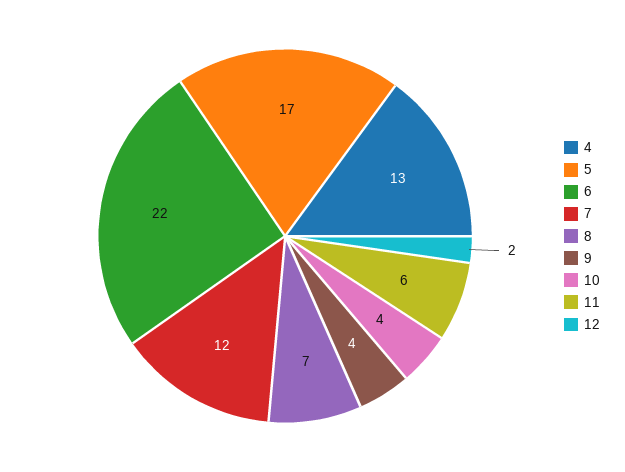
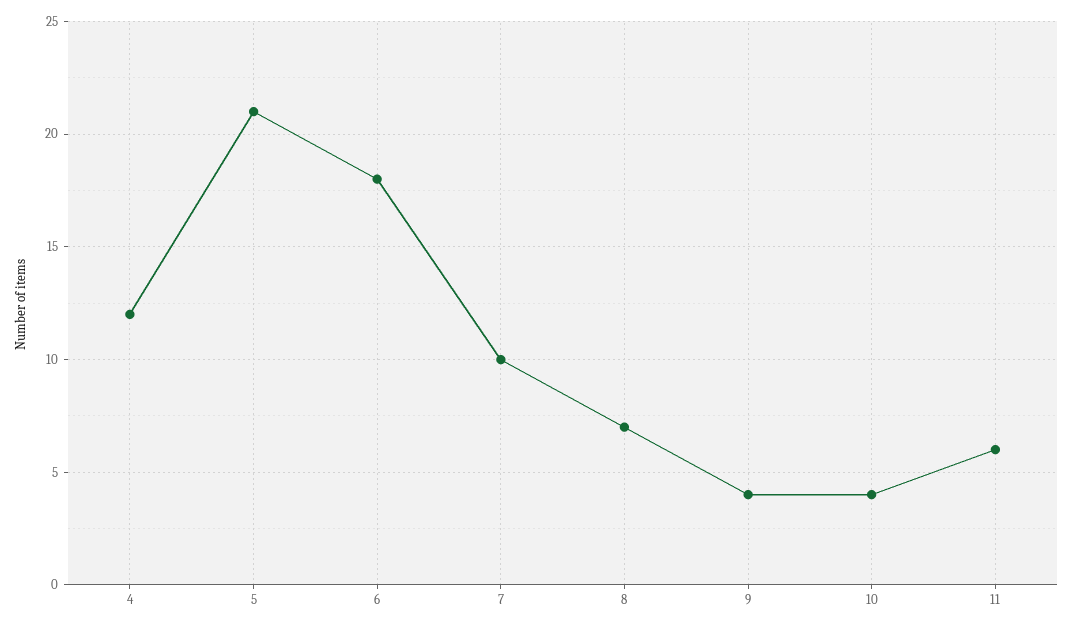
  {
-   "4": 13,
+   "4": 12,
-   "5": 17,
+   "5": 21,
-   "6": 22,
+   "6": 18,
-   "7": 12,
+   "7": 10,
    "8": 7,
    "9": 4,
    "10": 4,
-   "11": 6,
+   "11": 6
-   "12": 2
  }

